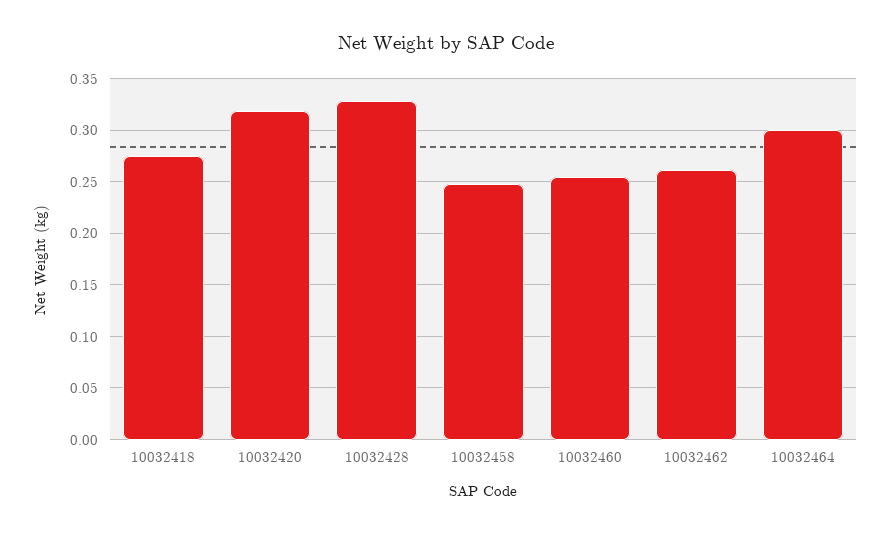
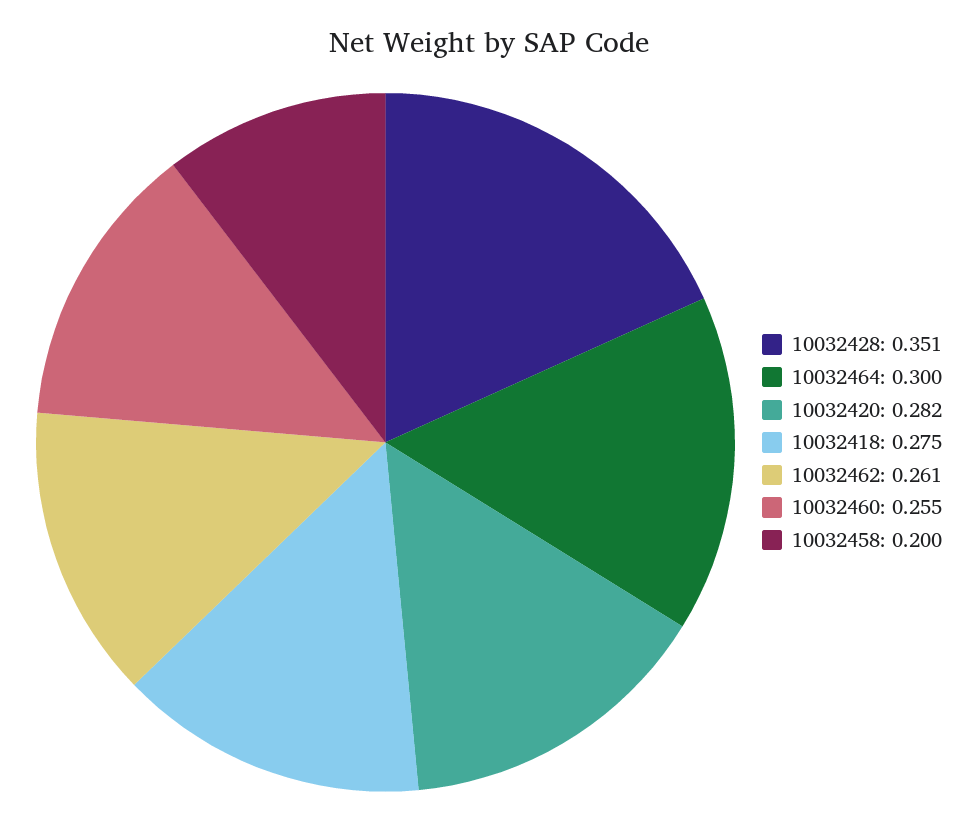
  {
    "10032418": 0.275,
-   "10032420": 0.32,
+   "10032420": 0.282,
-   "10032428": 0.33,
+   "10032428": 0.351,
-   "10032458": 0.25,
+   "10032458": 0.2,
    "10032460": 0.255,
    "10032462": 0.261,
    "10032464": 0.3
  }

